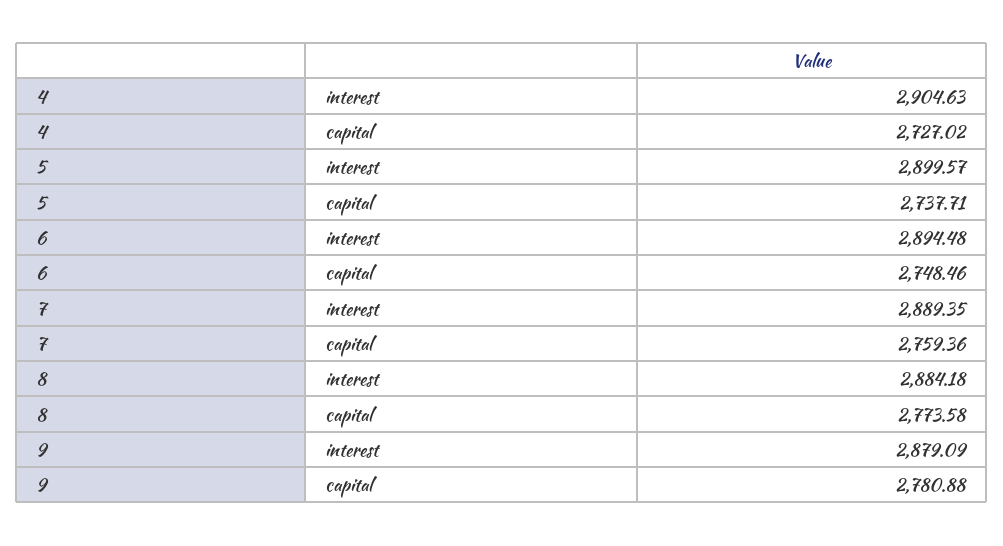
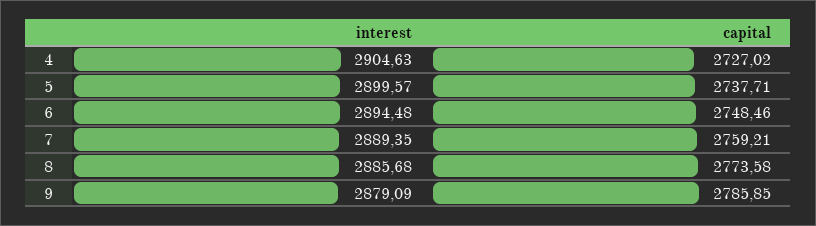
  {
    "4": {
      "interest": 2904.63,
      "capital": 2727.02
    },
    "5": {
      "interest": 2899.57,
      "capital": 2737.71
    },
    "6": {
      "interest": 2894.48,
      "capital": 2748.46
    },
    "7": {
      "interest": 2889.35,
-     "capital": 2759.36
+     "capital": 2759.21
    },
    "8": {
-     "interest": 2884.18,
+     "interest": 2885.68,
      "capital": 2773.58
    },
    "9": {
      "interest": 2879.09,
-     "capital": 2780.88
+     "capital": 2785.85
    }
  }

